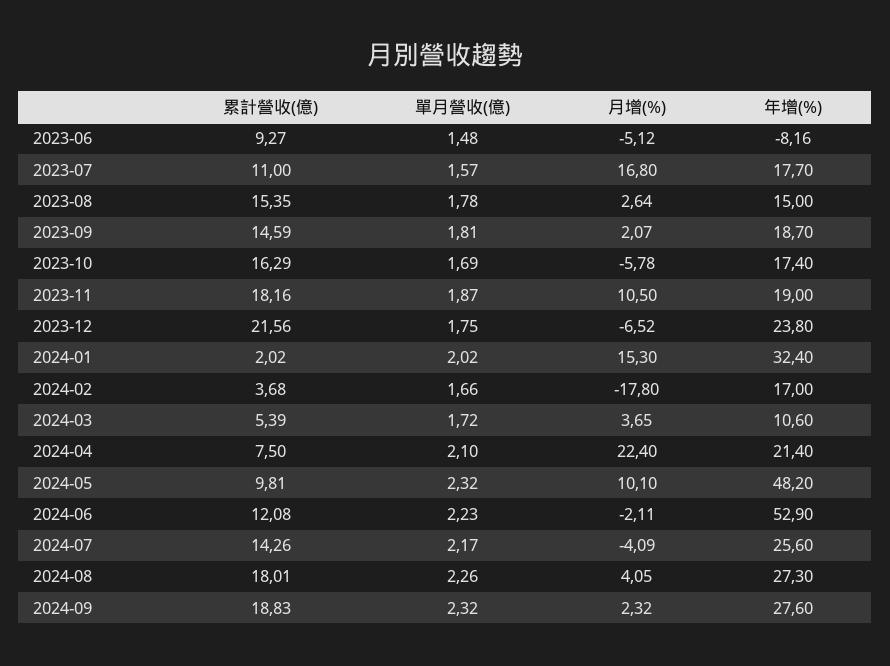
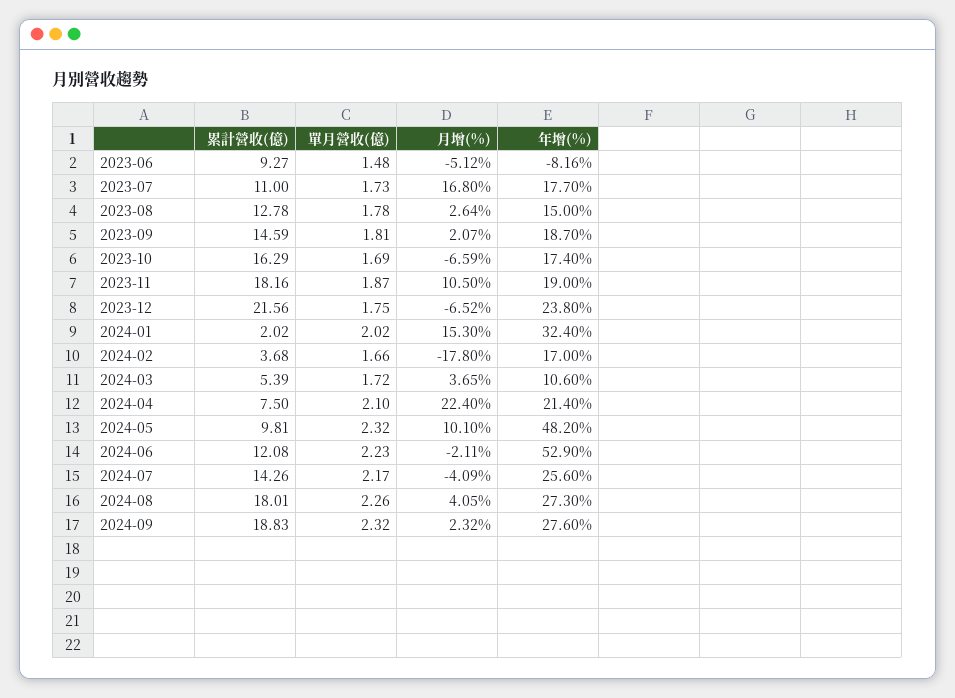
  {
    "累計營收(億)": {
      "2023-06": 9.27,
      "2023-07": 11,
-     "2023-08": 15.35,
+     "2023-08": 12.78,
      "2023-09": 14.59,
      "2023-10": 16.29,
      "2023-11": 18.16,
      "2023-12": 21.56,
      "2024-01": 2.02,
      "2024-02": 3.68,
      "2024-03": 5.39,
      "2024-04": 7.5,
      "2024-05": 9.81,
      "2024-06": 12.08,
      "2024-07": 14.26,
      "2024-08": 18.01,
      "2024-09": 18.83
    },
    "單月營收(億)": {
      "2023-06": 1.48,
-     "2023-07": 1.57,
+     "2023-07": 1.73,
      "2023-08": 1.78,
      "2023-09": 1.81,
      "2023-10": 1.69,
      "2023-11": 1.87,
      "2023-12": 1.75,
      "2024-01": 2.02,
      "2024-02": 1.66,
      "2024-03": 1.72,
      "2024-04": 2.1,
      "2024-05": 2.32,
      "2024-06": 2.23,
      "2024-07": 2.17,
      "2024-08": 2.26,
      "2024-09": 2.32
    },
    "月增(%)": {
      "2023-06": -5.12,
      "2023-07": 16.8,
      "2023-08": 2.64,
      "2023-09": 2.07,
-     "2023-10": -5.78,
+     "2023-10": -6.59,
      "2023-11": 10.5,
      "2023-12": -6.52,
      "2024-01": 15.3,
      "2024-02": -17.8,
      "2024-03": 3.65,
      "2024-04": 22.4,
      "2024-05": 10.1,
      "2024-06": -2.11,
      "2024-07": -4.09,
      "2024-08": 4.05,
      "2024-09": 2.32
    },
    "年增(%)": {
      "2023-06": -8.16,
      "2023-07": 17.7,
      "2023-08": 15,
      "2023-09": 18.7,
      "2023-10": 17.4,
      "2023-11": 19,
      "2023-12": 23.8,
      "2024-01": 32.4,
      "2024-02": 17,
      "2024-03": 10.6,
      "2024-04": 21.4,
      "2024-05": 48.2,
      "2024-06": 52.9,
      "2024-07": 25.6,
      "2024-08": 27.3,
      "2024-09": 27.6
    }
  }

